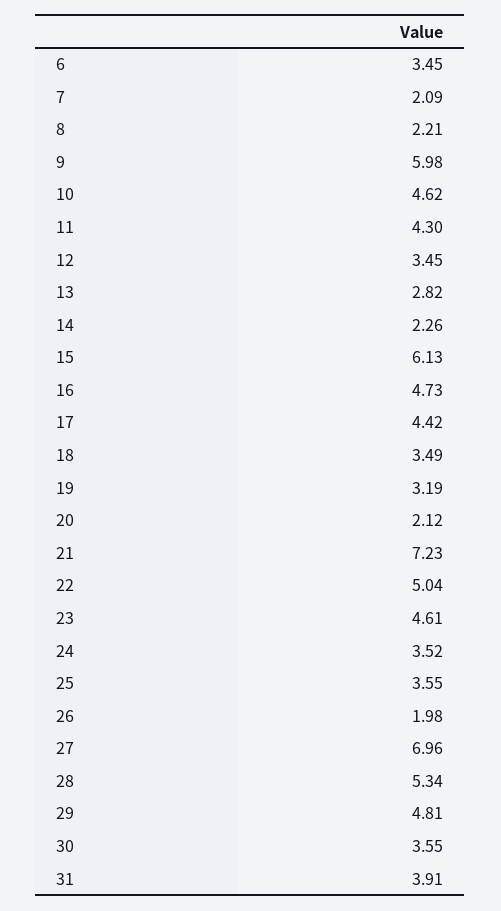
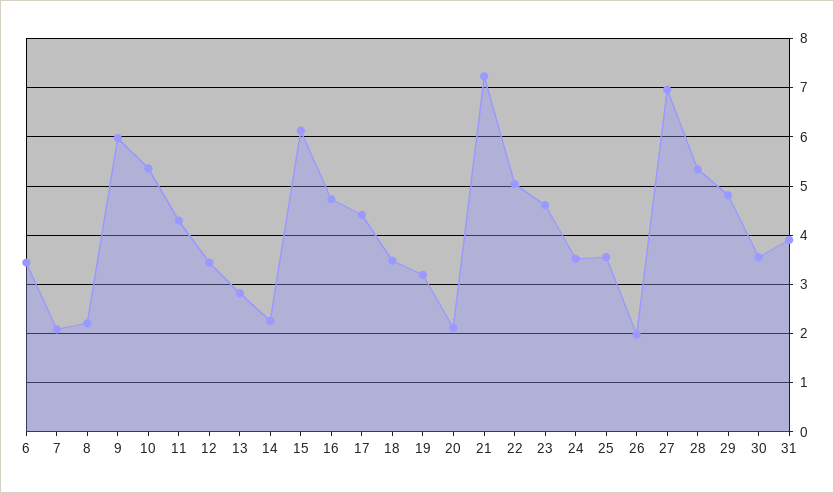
  {
    "6": 3.45,
    "7": 2.09,
    "8": 2.21,
    "9": 5.98,
-   "10": 4.62,
+   "10": 5.4,
    "11": 4.3,
    "12": 3.45,
    "13": 2.82,
    "14": 2.26,
    "15": 6.13,
    "16": 4.73,
    "17": 4.42,
    "18": 3.49,
    "19": 3.19,
    "20": 2.12,
    "21": 7.23,
    "22": 5.04,
    "23": 4.61,
    "24": 3.52,
    "25": 3.55,
    "26": 1.98,
    "27": 6.96,
    "28": 5.34,
    "29": 4.81,
    "30": 3.55,
    "31": 3.91
  }

